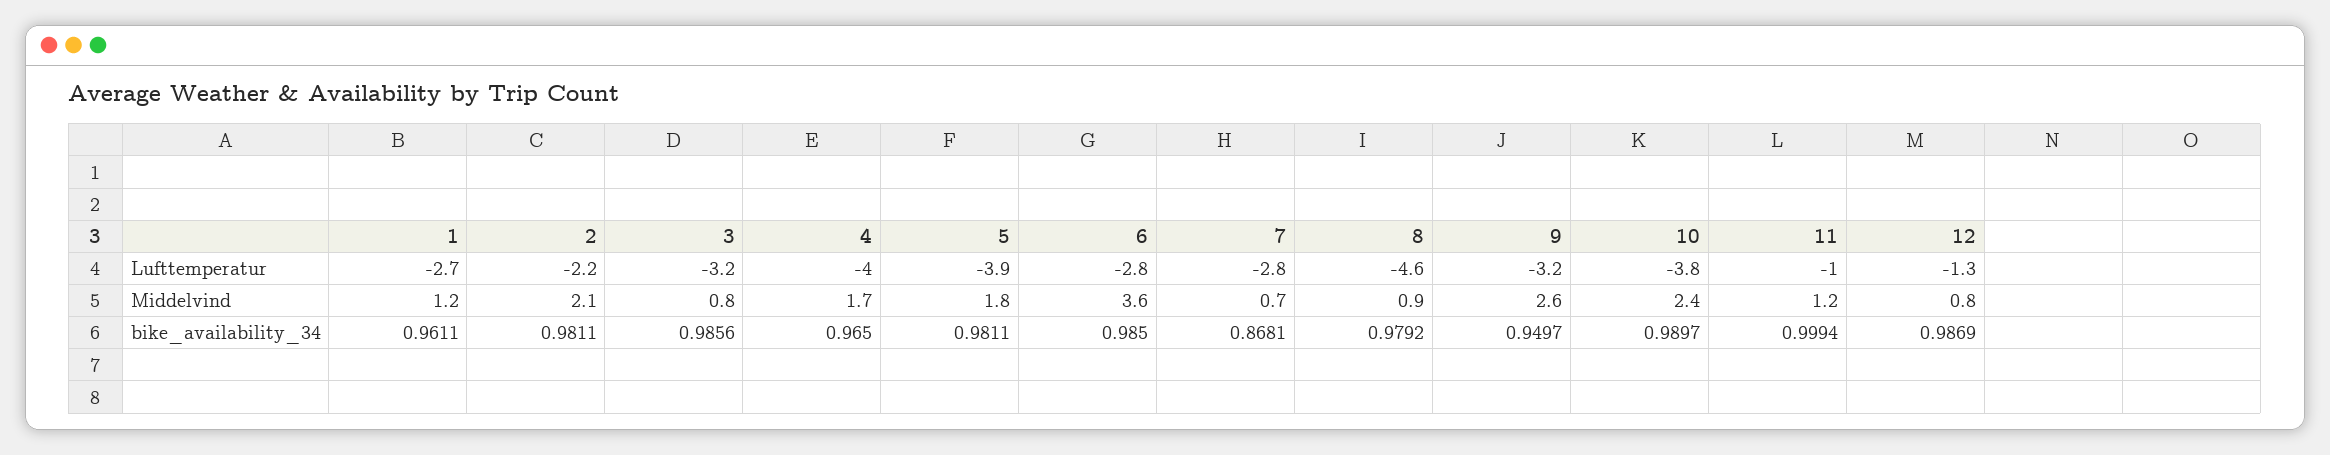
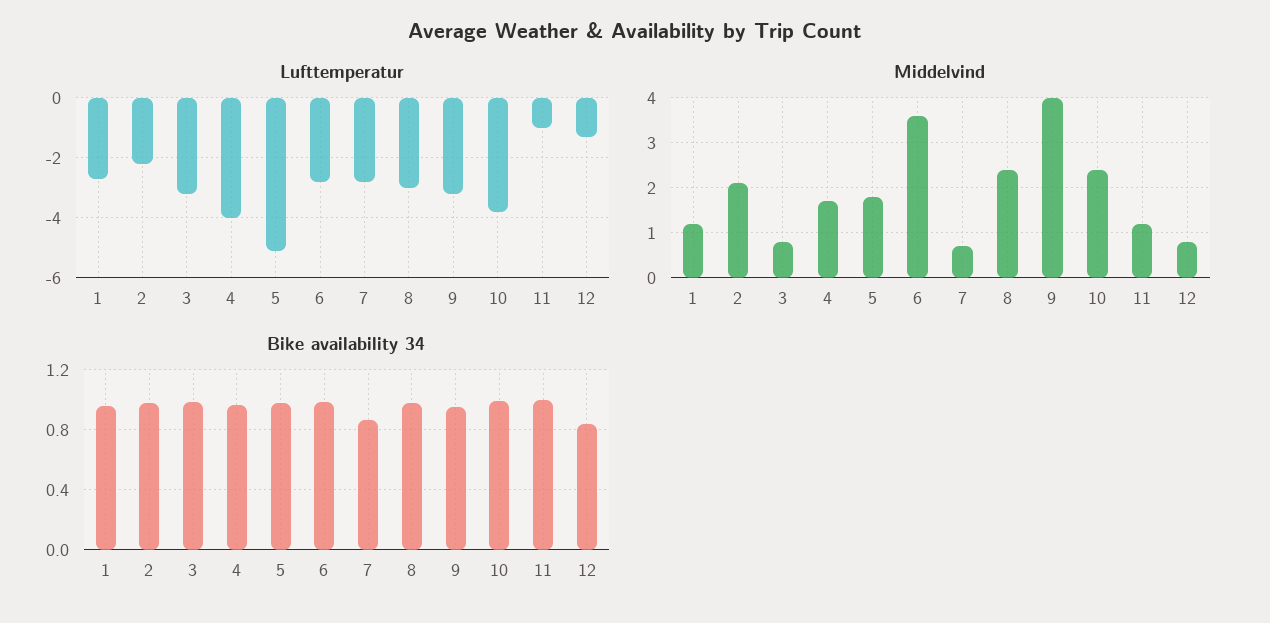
  {
    "Lufttemperatur": {
      "1": -2.7,
      "2": -2.2,
      "3": -3.2,
      "4": -4,
-     "5": -3.9,
+     "5": -5,
      "6": -2.8,
      "7": -2.8,
-     "8": -4.6,
+     "8": -3,
      "9": -3.2,
      "10": -3.8,
      "11": -1,
      "12": -1.3
    },
    "Middelvind": {
      "1": 1.2,
      "2": 2.1,
      "3": 0.8,
      "4": 1.7,
      "5": 1.8,
      "6": 3.6,
      "7": 0.7,
-     "8": 0.9,
+     "8": 2.5,
-     "9": 2.6,
+     "9": 4,
      "10": 2.4,
      "11": 1.2,
      "12": 0.8
    },
    "bike_availability_34": {
      "1": 0.9611,
      "2": 0.9811,
      "3": 0.9856,
      "4": 0.965,
      "5": 0.9811,
      "6": 0.985,
      "7": 0.8681,
      "8": 0.9792,
      "9": 0.9497,
      "10": 0.9897,
      "11": 0.9994,
-     "12": 0.9869
+     "12": 0.85
    }
  }

